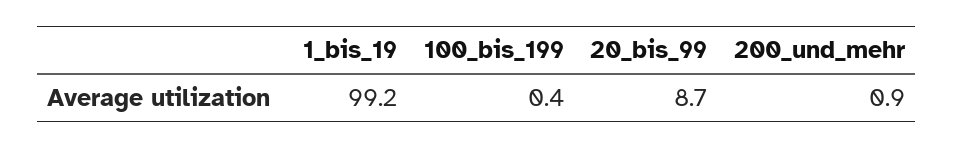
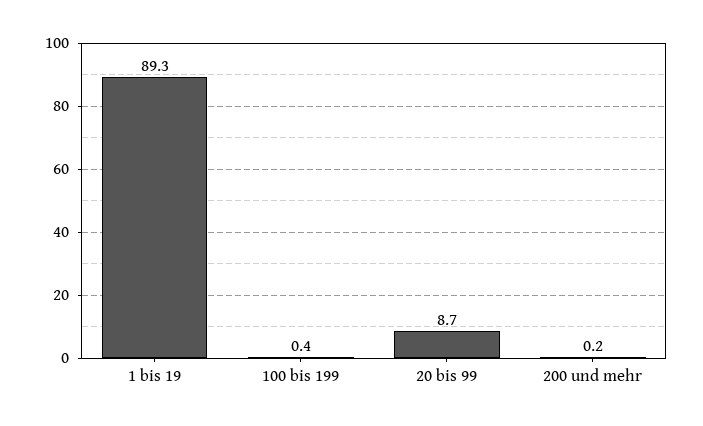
  {
-   "1_bis_19": 99.2,
+   "1_bis_19": 89.3,
    "100_bis_199": 0.4,
    "20_bis_99": 8.7,
-   "200_und_mehr": 0.9
+   "200_und_mehr": 0.2
  }

